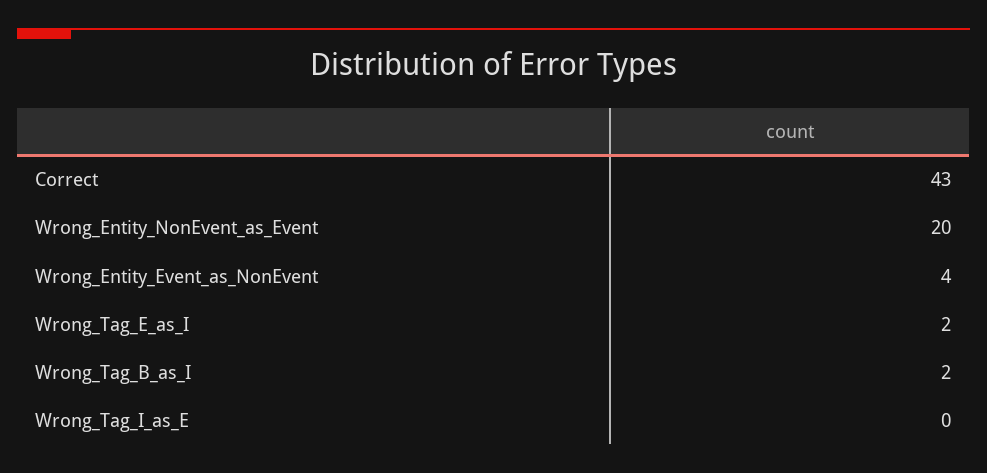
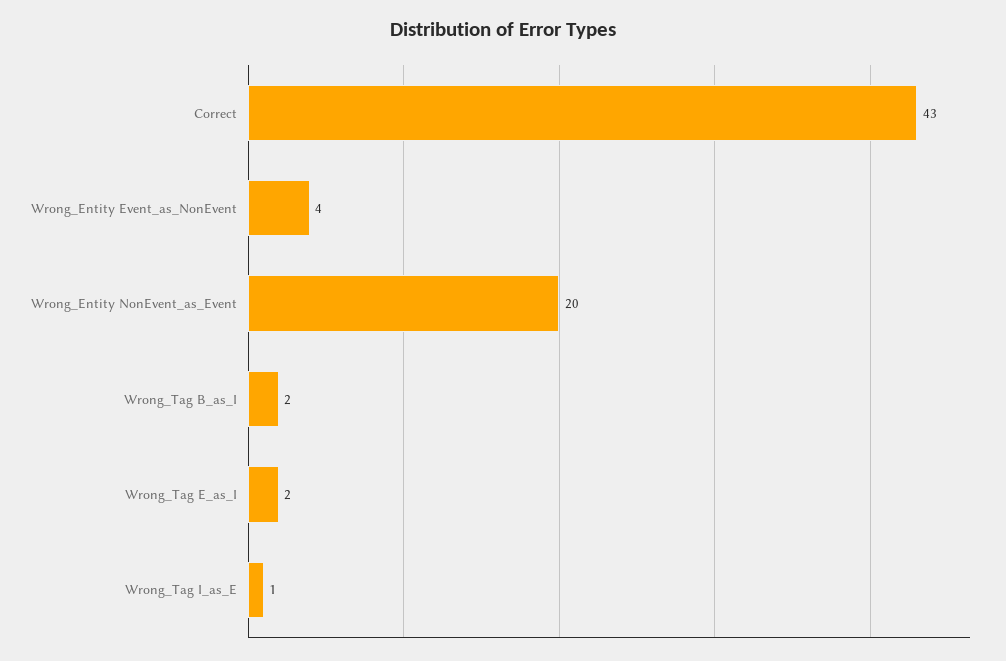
  {
    "Correct": 43,
    "Wrong_Entity_NonEvent_as_Event": 20,
    "Wrong_Entity_Event_as_NonEvent": 4,
    "Wrong_Tag_E_as_I": 2,
    "Wrong_Tag_B_as_I": 2,
-   "Wrong_Tag_I_as_E": 0
+   "Wrong_Tag_I_as_E": 1
  }

